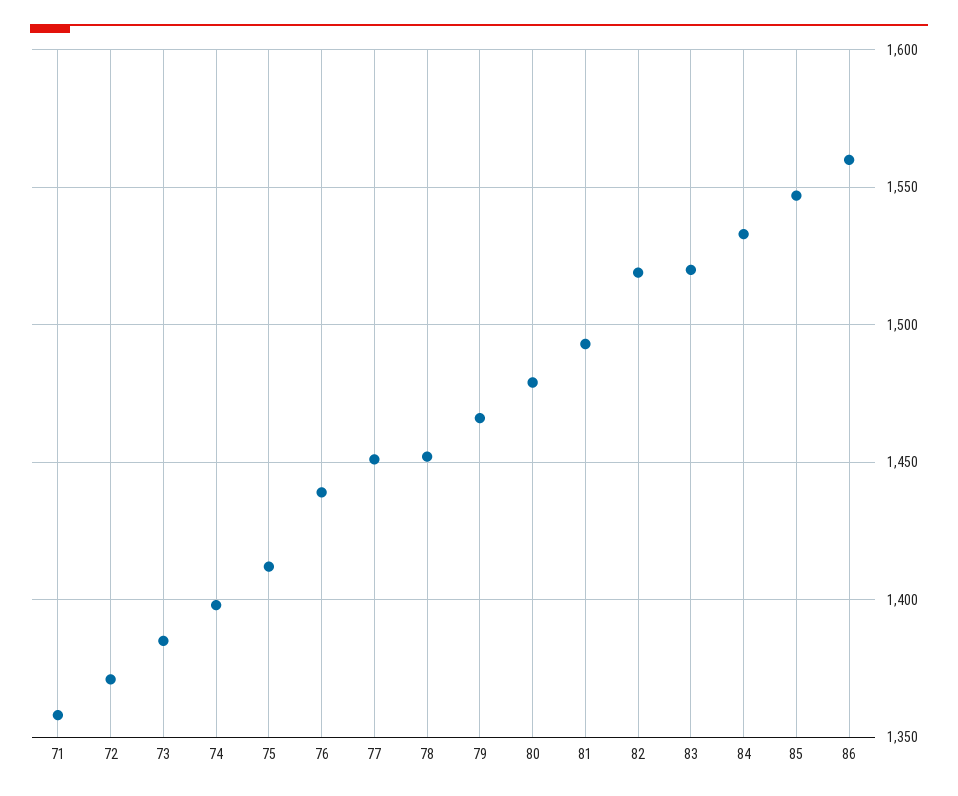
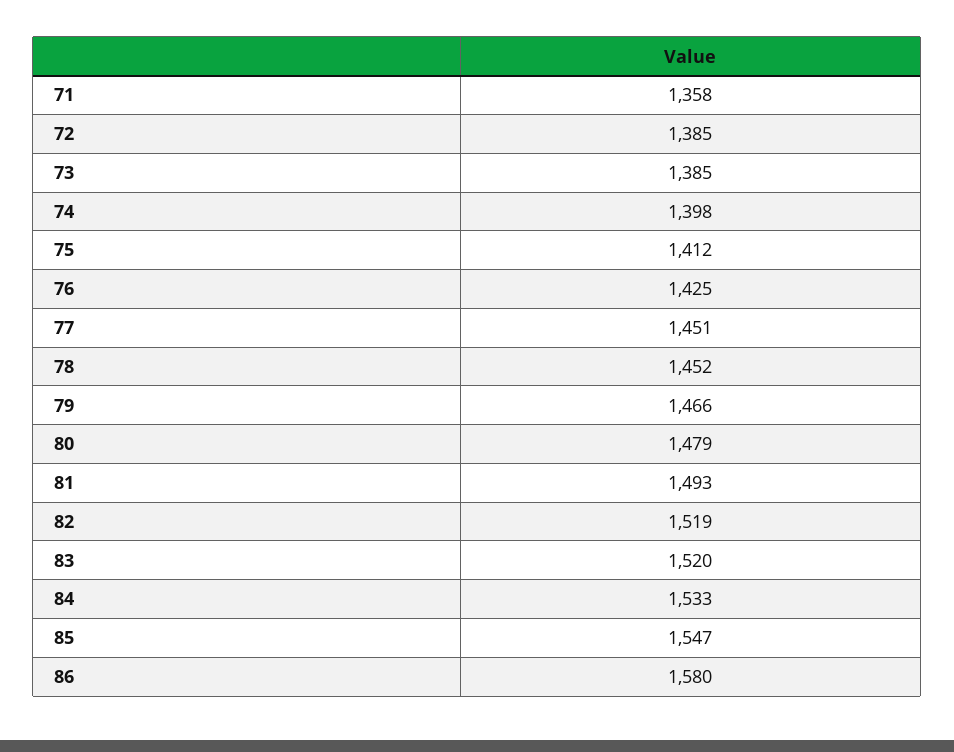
  {
    "71": 1358,
-   "72": 1370,
+   "72": 1385,
    "73": 1385,
    "74": 1398,
    "75": 1412,
-   "76": 1440,
+   "76": 1425,
    "77": 1451,
    "78": 1452,
    "79": 1466,
    "80": 1479,
    "81": 1493,
    "82": 1519,
    "83": 1520,
    "84": 1533,
    "85": 1547,
-   "86": 1560
+   "86": 1580
  }

